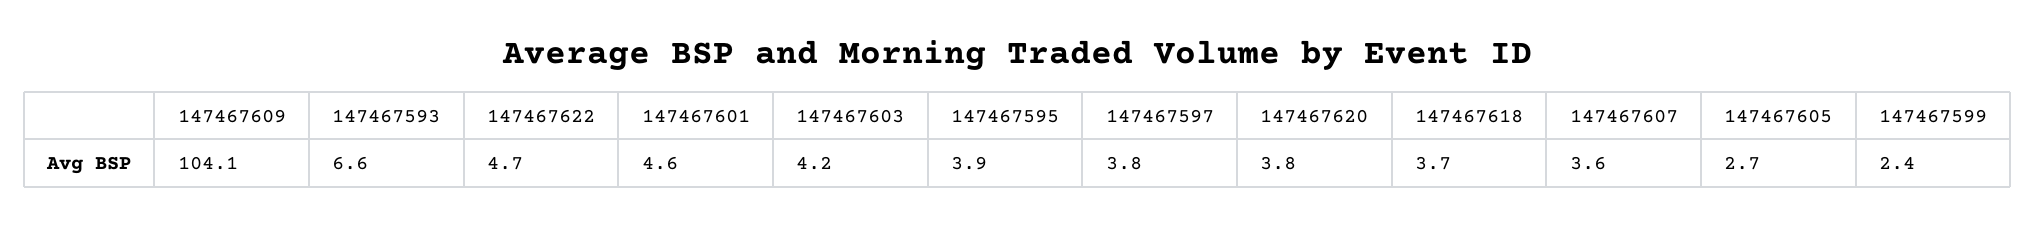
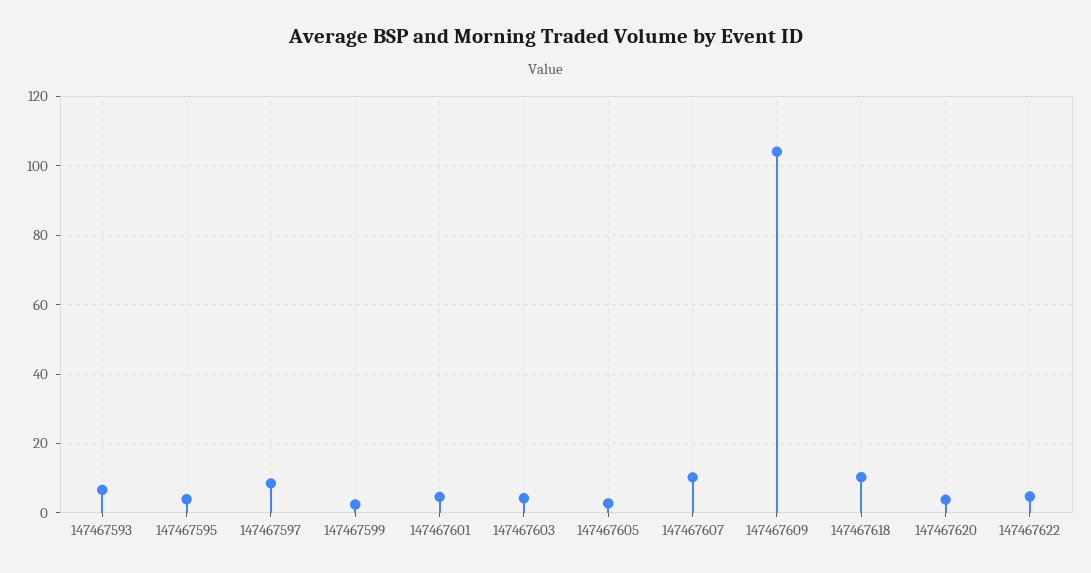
  {
    "147467609": 104.1,
    "147467593": 6.6,
    "147467622": 4.7,
    "147467601": 4.6,
    "147467603": 4.2,
    "147467595": 3.9,
-   "147467597": 3.8,
+   "147467597": 8,
    "147467620": 3.8,
-   "147467618": 3.7,
+   "147467618": 10,
-   "147467607": 3.6,
+   "147467607": 10,
    "147467605": 2.7,
    "147467599": 2.4
  }

